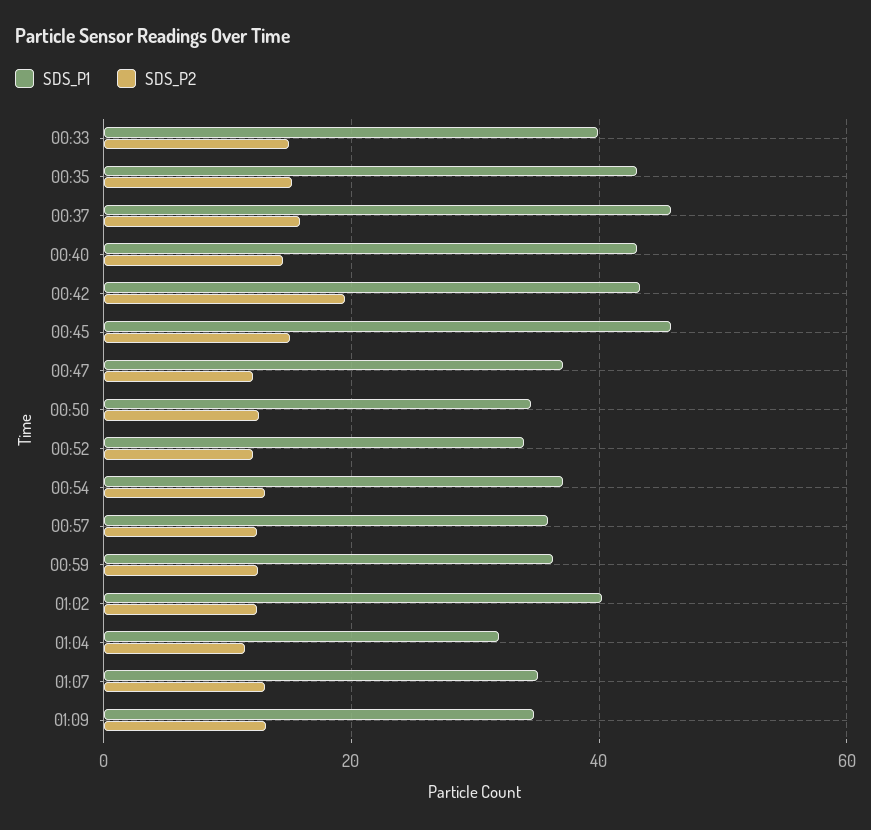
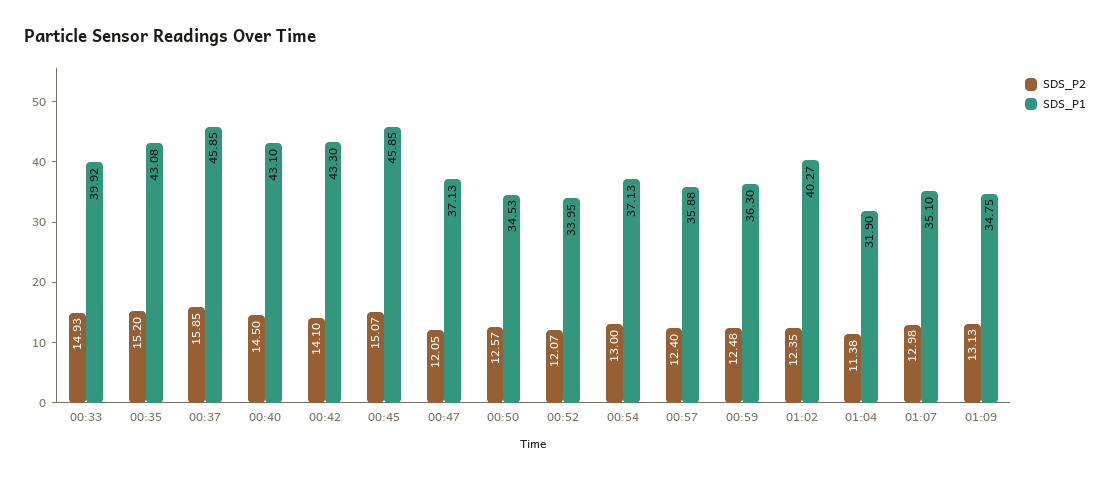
  {
    "SDS_P1": {
      "00:33": 39.92,
      "00:35": 43.08,
      "00:37": 45.85,
      "00:40": 43.1,
      "00:42": 43.3,
      "00:45": 45.85,
      "00:47": 37.13,
      "00:50": 34.53,
      "00:52": 33.95,
      "00:54": 37.13,
      "00:57": 35.88,
      "00:59": 36.3,
      "01:02": 40.27,
      "01:04": 31.9,
      "01:07": 35.1,
      "01:09": 34.75
    },
    "SDS_P2": {
      "00:33": 14.93,
      "00:35": 15.2,
      "00:37": 15.85,
      "00:40": 14.5,
-     "00:42": 20,
+     "00:42": 14.1,
      "00:45": 15.07,
      "00:47": 12.05,
      "00:50": 12.57,
      "00:52": 12.07,
      "00:54": 13,
      "00:57": 12.4,
      "00:59": 12.48,
      "01:02": 12.35,
      "01:04": 11.38,
      "01:07": 12.98,
      "01:09": 13.13
    }
  }

